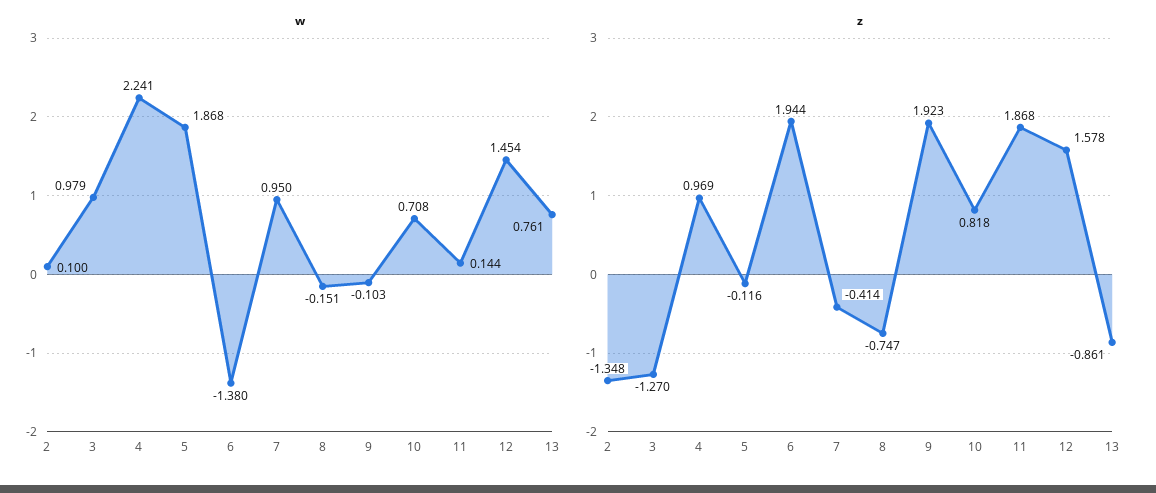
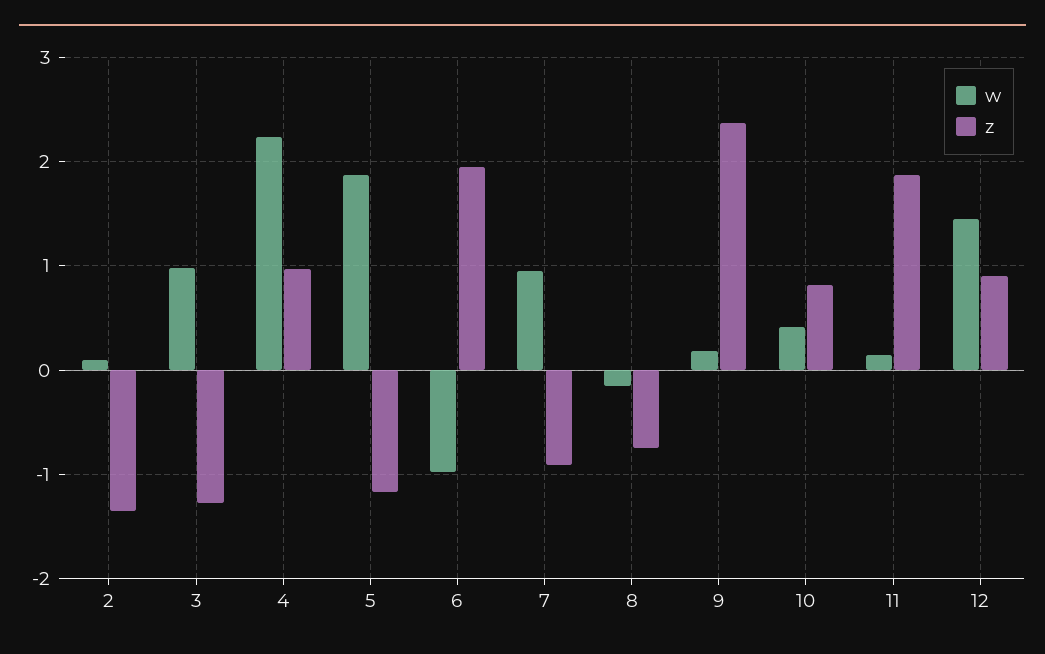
  {
    "w": {
      "2": 0.1,
      "3": 0.979,
      "4": 2.241,
      "5": 1.868,
-     "6": -1.38,
+     "6": -1,
      "7": 0.95,
      "8": -0.151,
-     "9": -0.103,
+     "9": 0.2,
-     "10": 0.708,
+     "10": 0.4,
      "11": 0.144,
-     "12": 1.454,
+     "12": 1.454
-     "13": 0.761
    },
    "z": {
      "2": -1.348,
      "3": -1.27,
      "4": 0.969,
-     "5": -0.116,
+     "5": -1.2,
      "6": 1.944,
-     "7": -0.414,
+     "7": -0.9,
      "8": -0.747,
-     "9": 1.923,
+     "9": 2.4,
      "10": 0.818,
      "11": 1.868,
-     "12": 1.578,
+     "12": 0.9
-     "13": -0.861
    }
  }

